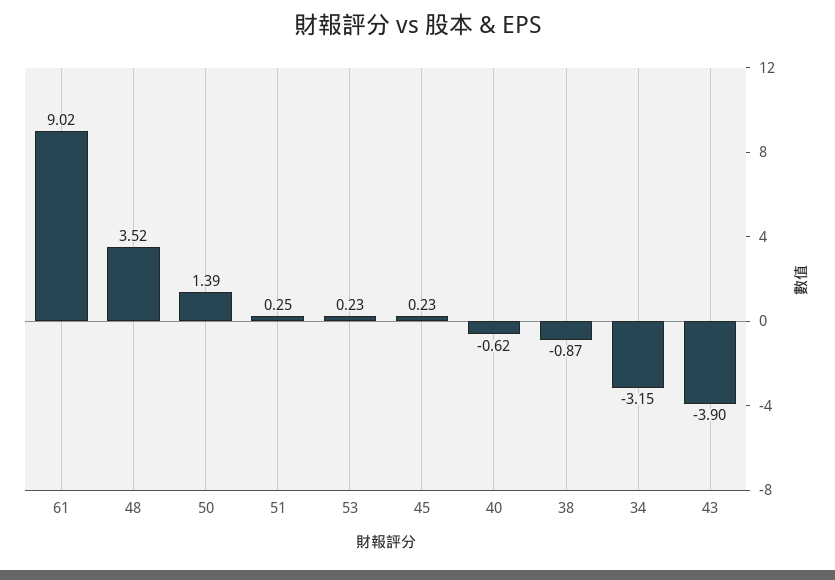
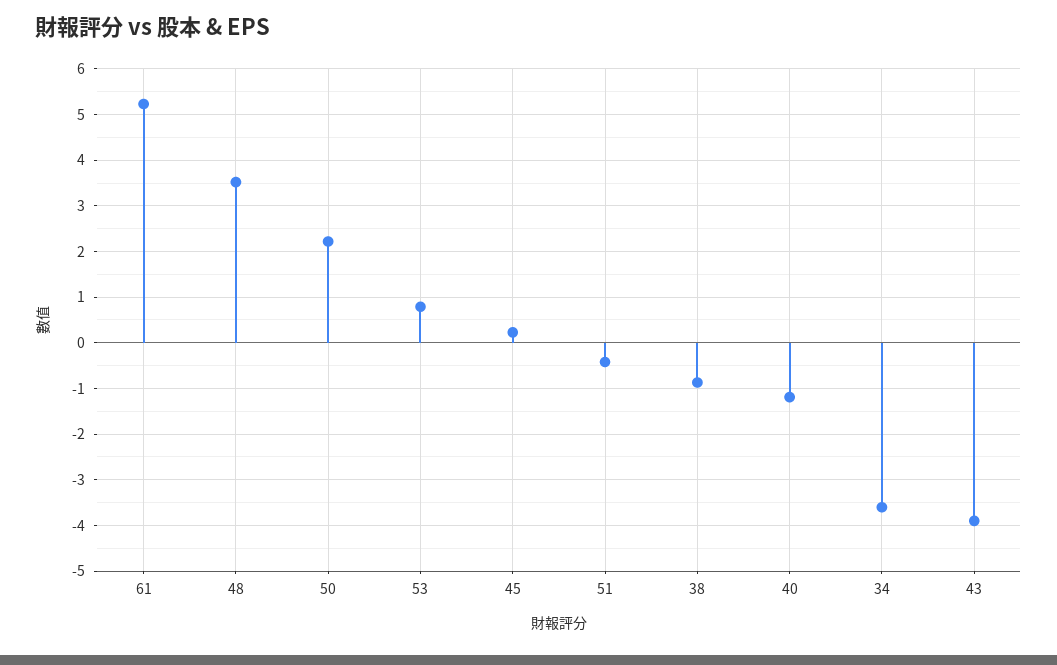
  {
-   "61": 9.02,
+   "61": 5.2,
    "48": 3.52,
-   "50": 1.39,
+   "50": 2.2,
-   "51": 0.25,
+   "51": -0.4,
-   "53": 0.23,
+   "53": 0.8,
    "45": 0.23,
-   "40": -0.62,
+   "40": -1.2,
    "38": -0.87,
-   "34": -3.15,
+   "34": -3.6,
    "43": -3.9
  }

